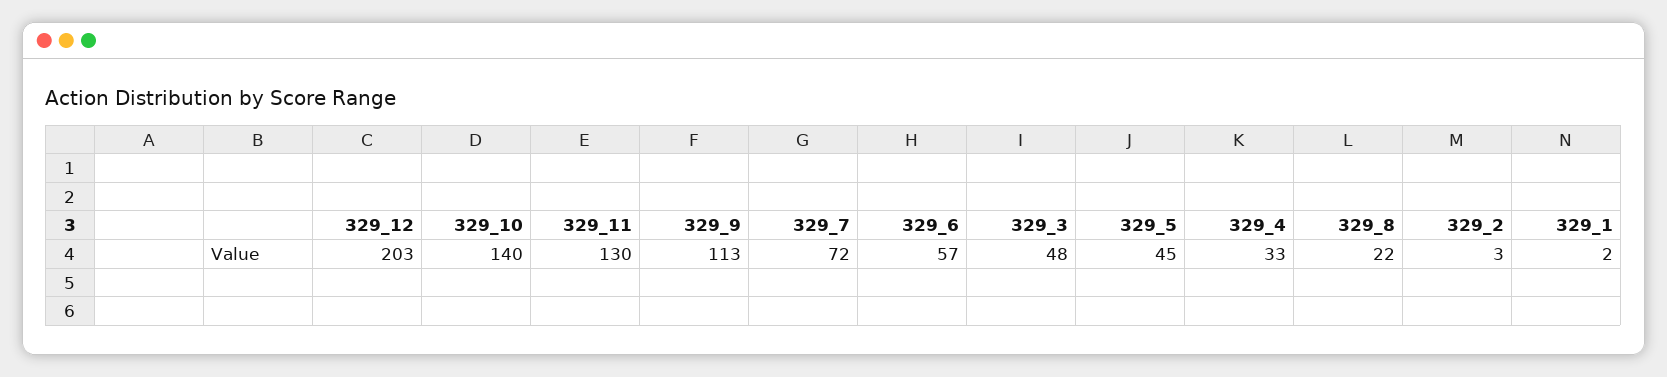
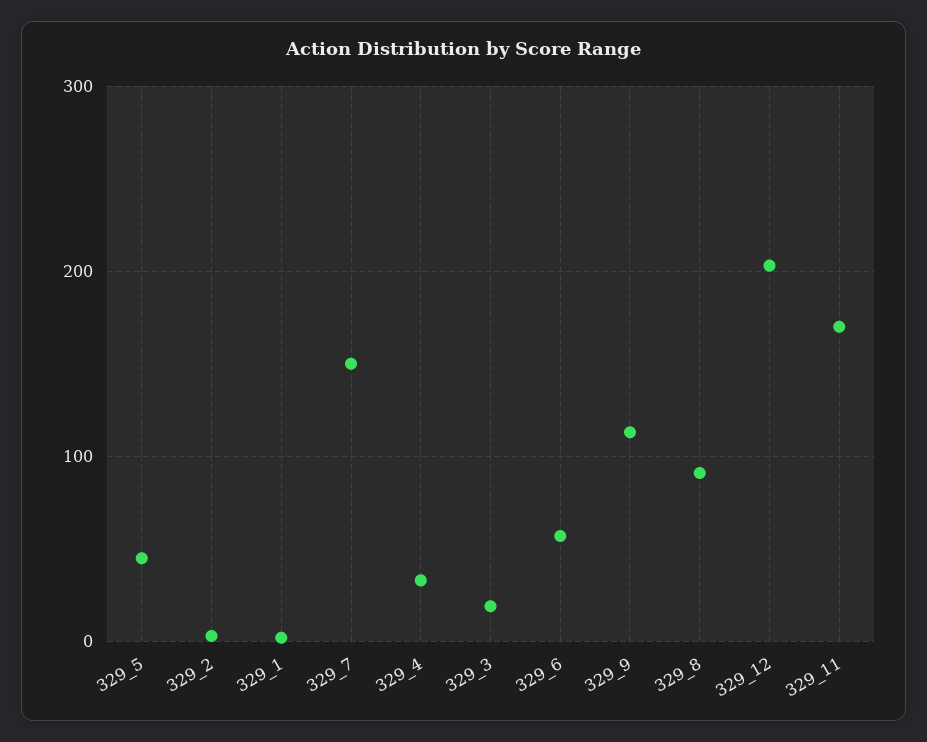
  {
    "329_12": 203,
-   "329_10": 140,
-   "329_11": 130,
+   "329_11": 170,
    "329_9": 113,
-   "329_7": 72,
+   "329_7": 150,
    "329_6": 57,
-   "329_3": 48,
+   "329_3": 20,
    "329_5": 45,
    "329_4": 33,
-   "329_8": 22,
+   "329_8": 90,
    "329_2": 3,
    "329_1": 2
  }

